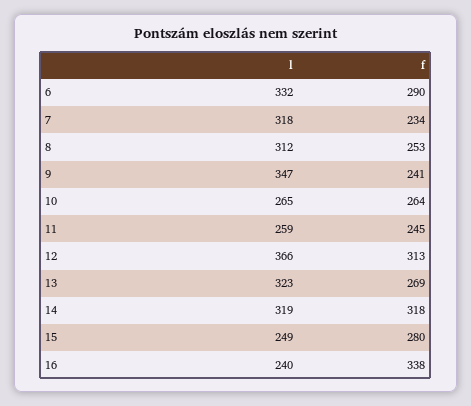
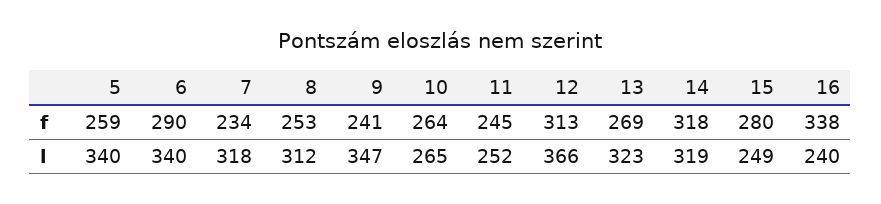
  {
    "l": {
-     "6": 332,
+     "6": 340,
      "7": 318,
      "8": 312,
      "9": 347,
      "10": 265,
-     "11": 259,
+     "11": 252,
      "12": 366,
      "13": 323,
      "14": 319,
      "15": 249,
-     "16": 240
+     "16": 240,
+     "5": 340
    },
    "f": {
      "6": 290,
      "7": 234,
      "8": 253,
      "9": 241,
      "10": 264,
      "11": 245,
      "12": 313,
      "13": 269,
      "14": 318,
      "15": 280,
-     "16": 338
+     "16": 338,
+     "5": 259
    }
  }

